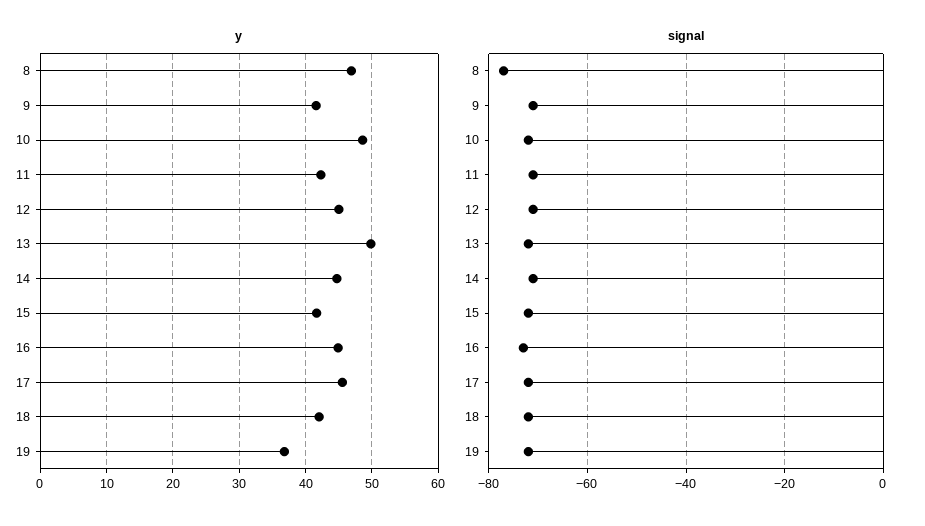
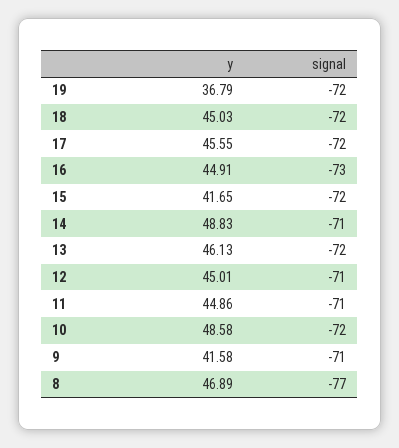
  {
    "y": {
      "8": 46.89,
      "9": 41.58,
      "10": 48.58,
-     "11": 42,
+     "11": 44.86,
      "12": 45.01,
-     "13": 50,
+     "13": 46.13,
-     "14": 45,
+     "14": 48.83,
      "15": 41.65,
      "16": 44.91,
      "17": 45.55,
-     "18": 42,
+     "18": 45.03,
      "19": 36.79
    },
    "signal": {
      "8": -77,
      "9": -71,
      "10": -72,
      "11": -71,
      "12": -71,
      "13": -72,
      "14": -71,
      "15": -72,
      "16": -73,
      "17": -72,
      "18": -72,
      "19": -72
    }
  }

